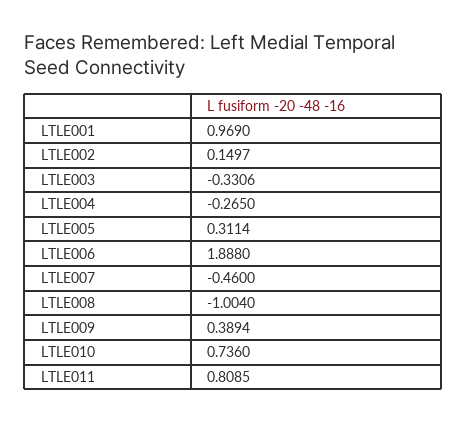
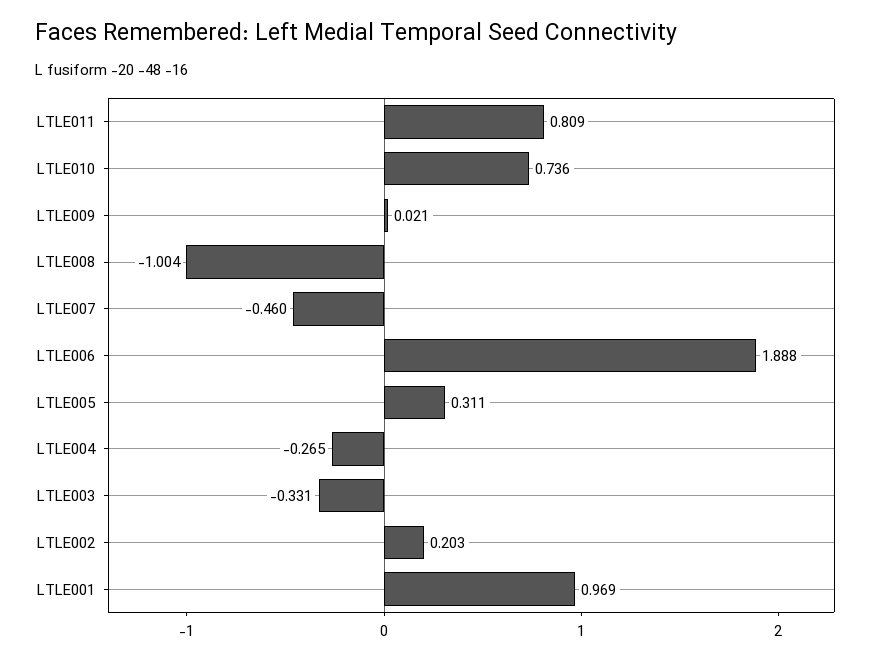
  {
    "LTLE001": 0.969,
-   "LTLE002": 0.1497,
+   "LTLE002": 0.203,
    "LTLE003": -0.3306,
    "LTLE004": -0.265,
    "LTLE005": 0.3114,
    "LTLE006": 1.888,
    "LTLE007": -0.46,
    "LTLE008": -1.004,
-   "LTLE009": 0.3894,
+   "LTLE009": 0.021,
    "LTLE010": 0.736,
    "LTLE011": 0.8085
  }

